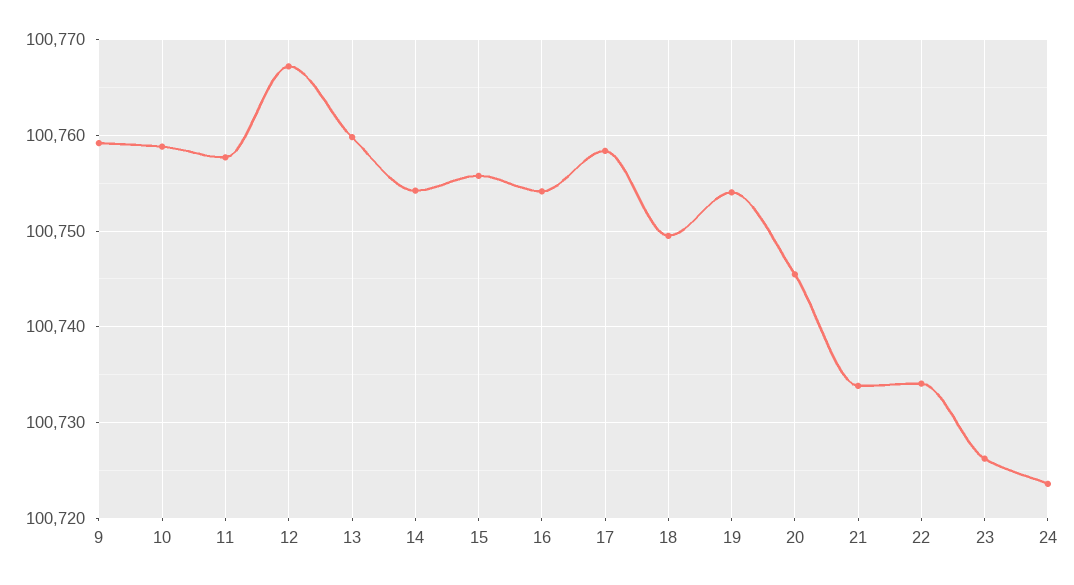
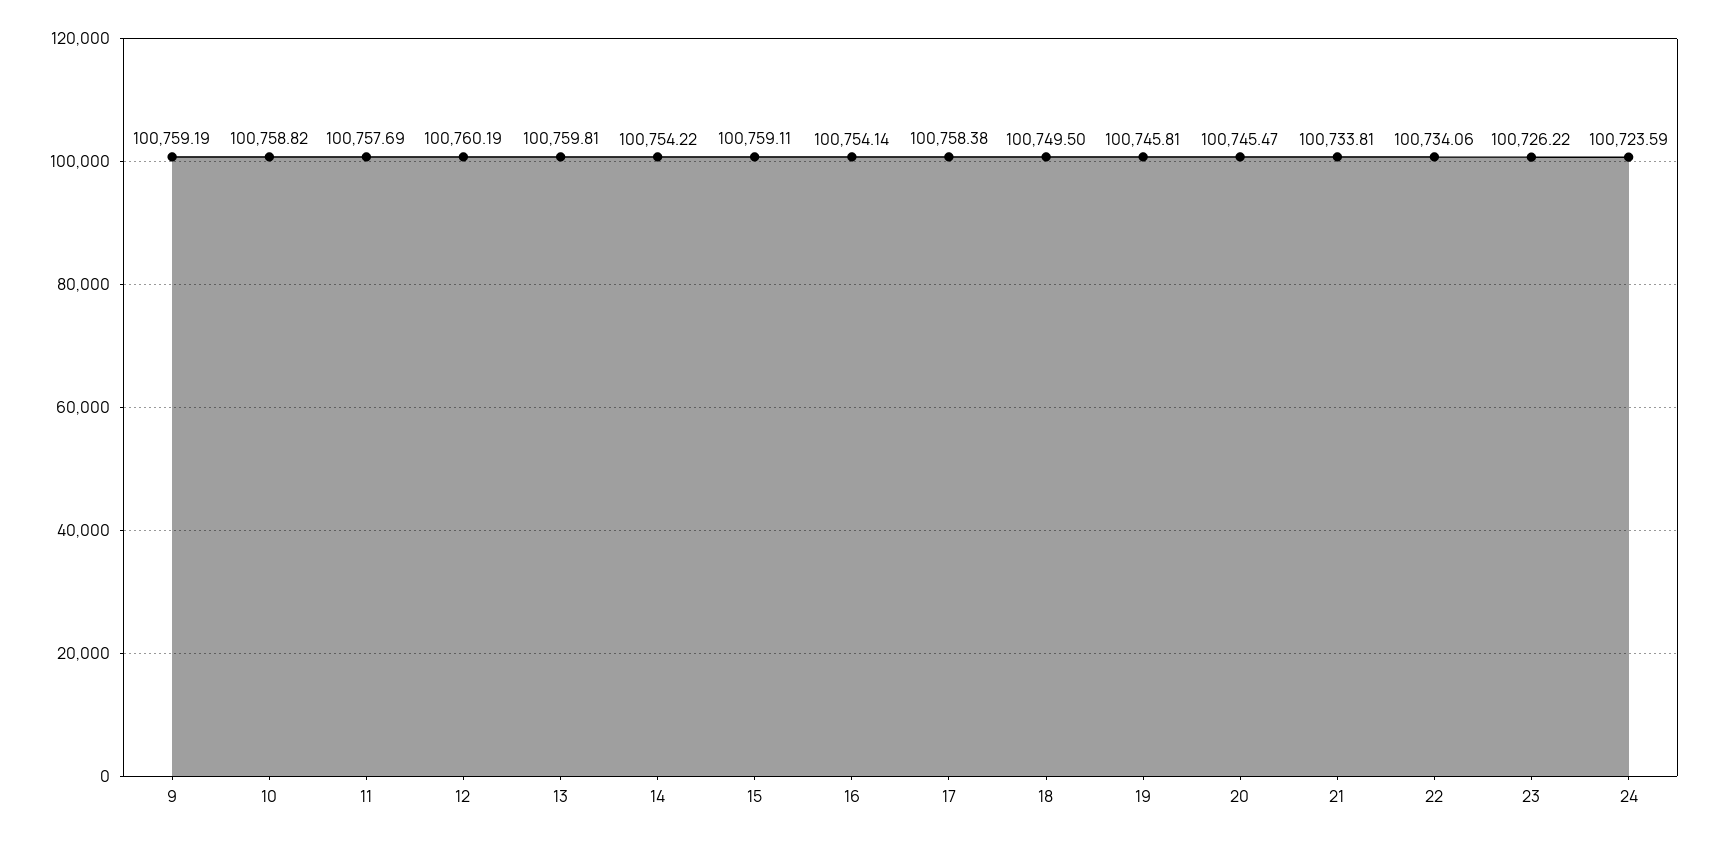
  {
    "9": 100759.19,
    "10": 100758.82,
    "11": 100757.69,
-   "12": 100767,
+   "12": 100760.19,
    "13": 100759.81,
    "14": 100754.22,
-   "15": 100756,
+   "15": 100759.11,
    "16": 100754.14,
    "17": 100758.38,
    "18": 100749.5,
-   "19": 100754,
+   "19": 100745.81,
    "20": 100745.47,
    "21": 100733.81,
    "22": 100734.06,
    "23": 100726.22,
    "24": 100723.59
  }

